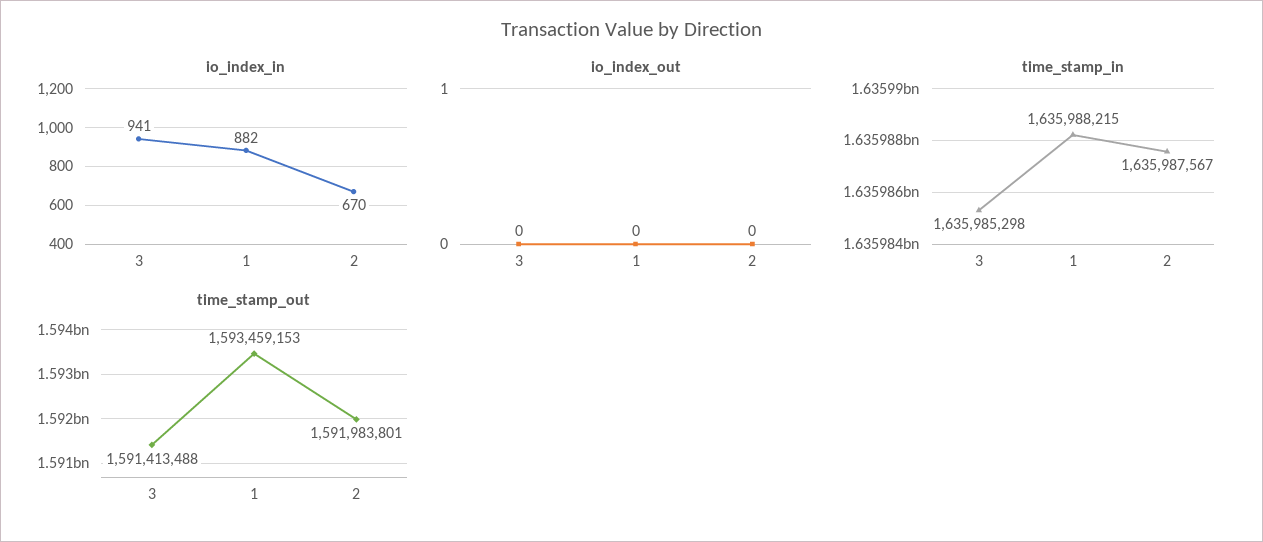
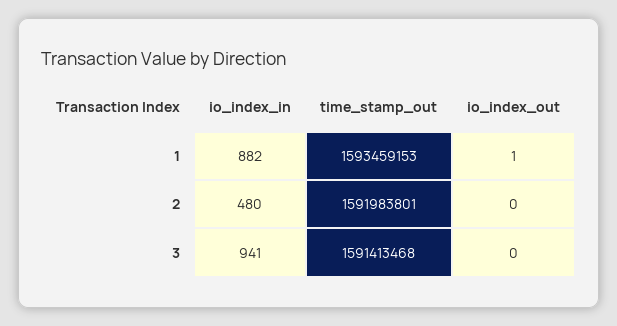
  {
    "io_index_in": {
      "3": 941,
      "1": 882,
-     "2": 670
+     "2": 480
    },
    "io_index_out": {
      "3": 0,
-     "1": 0,
+     "1": 1,
      "2": 0
    },
-   "time_stamp_in": {
-     "3": 1635985298,
-     "1": 1635988215,
-     "2": 1635987567
-   },
    "time_stamp_out": {
-     "3": 1591413488,
+     "3": 1591413468,
      "1": 1593459153,
      "2": 1591983801
    }
  }

